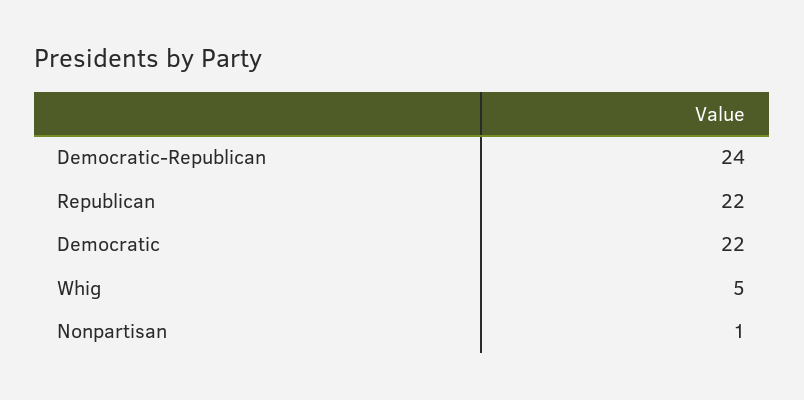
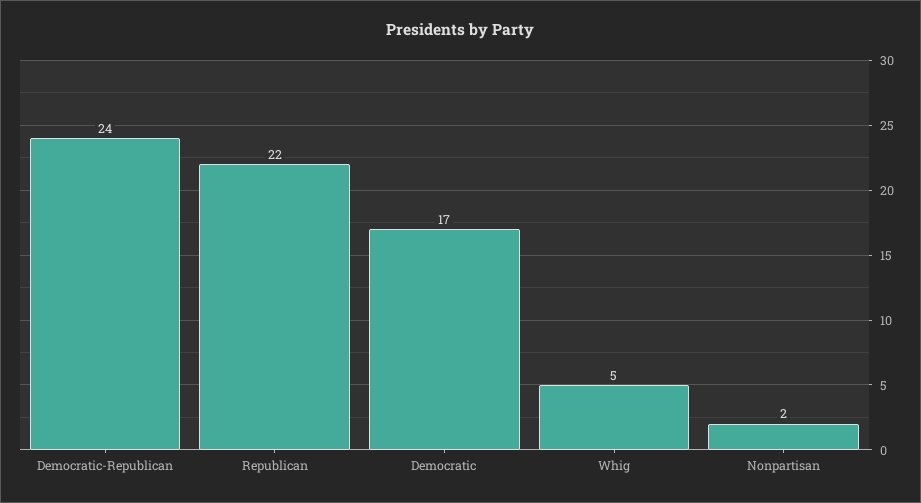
  {
    "Democratic-Republican": 24,
    "Republican": 22,
-   "Democratic": 22,
+   "Democratic": 17,
    "Whig": 5,
-   "Nonpartisan": 1
+   "Nonpartisan": 2
  }

